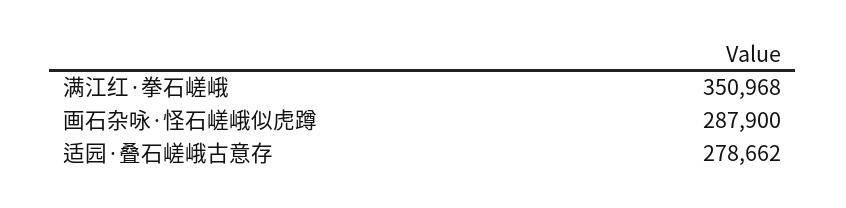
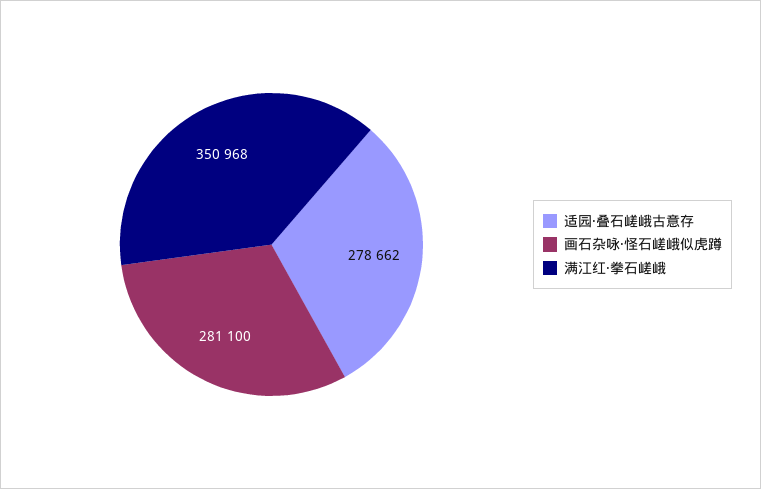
  {
    "满江红·拳石嵯峨": 350968,
-   "画石杂咏·怪石嵯峨似虎蹲": 287900,
+   "画石杂咏·怪石嵯峨似虎蹲": 281100,
    "适园·叠石嵯峨古意存": 278662
  }

